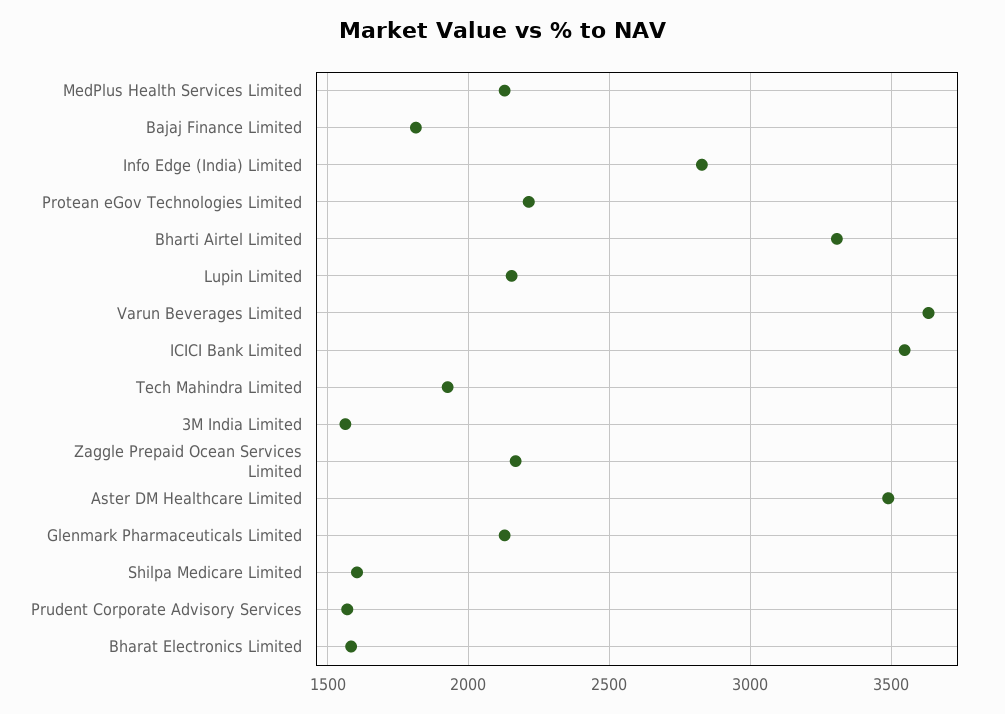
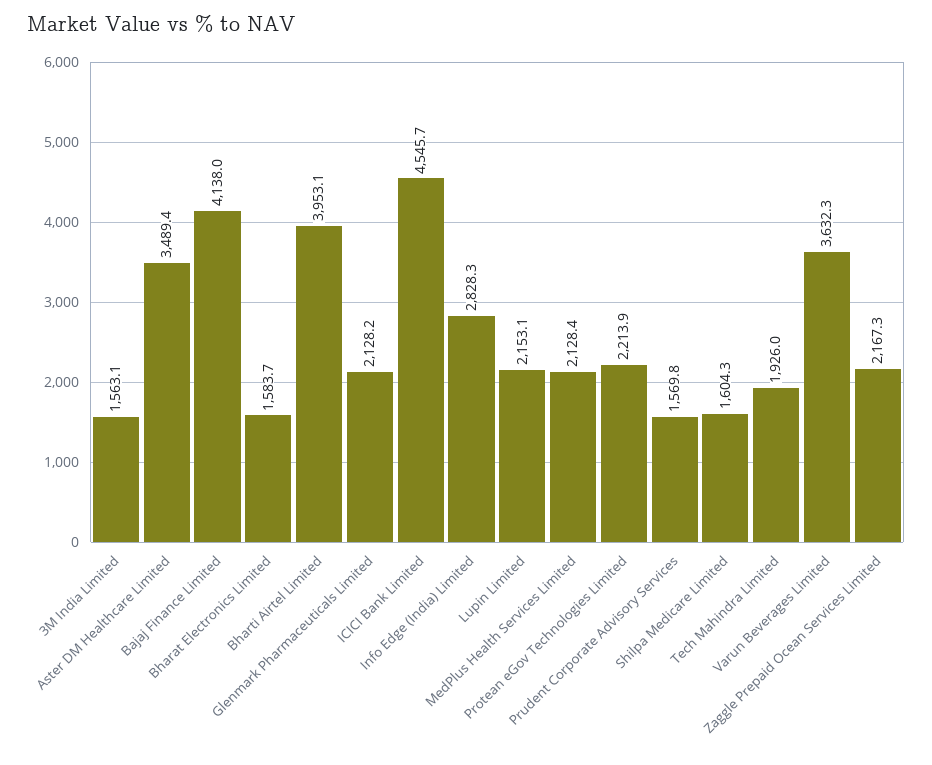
  {
    "MedPlus Health Services Limited": 2128.4,
-   "Bajaj Finance Limited": 1800,
+   "Bajaj Finance Limited": 4138,
    "Info Edge (India) Limited": 2828.3,
    "Protean eGov Technologies Limited": 2213.9,
-   "Bharti Airtel Limited": 3300,
+   "Bharti Airtel Limited": 3953.1,
    "Lupin Limited": 2153.1,
    "Varun Beverages Limited": 3632.3,
-   "ICICI Bank Limited": 3550,
+   "ICICI Bank Limited": 4545.7,
    "Tech Mahindra Limited": 1926,
    "3M India Limited": 1563.1,
    "Zaggle Prepaid Ocean Services Limited": 2167.3,
    "Aster DM Healthcare Limited": 3489.4,
    "Glenmark Pharmaceuticals Limited": 2128.2,
    "Shilpa Medicare Limited": 1604.3,
    "Prudent Corporate Advisory Services": 1569.8,
    "Bharat Electronics Limited": 1583.7
  }

